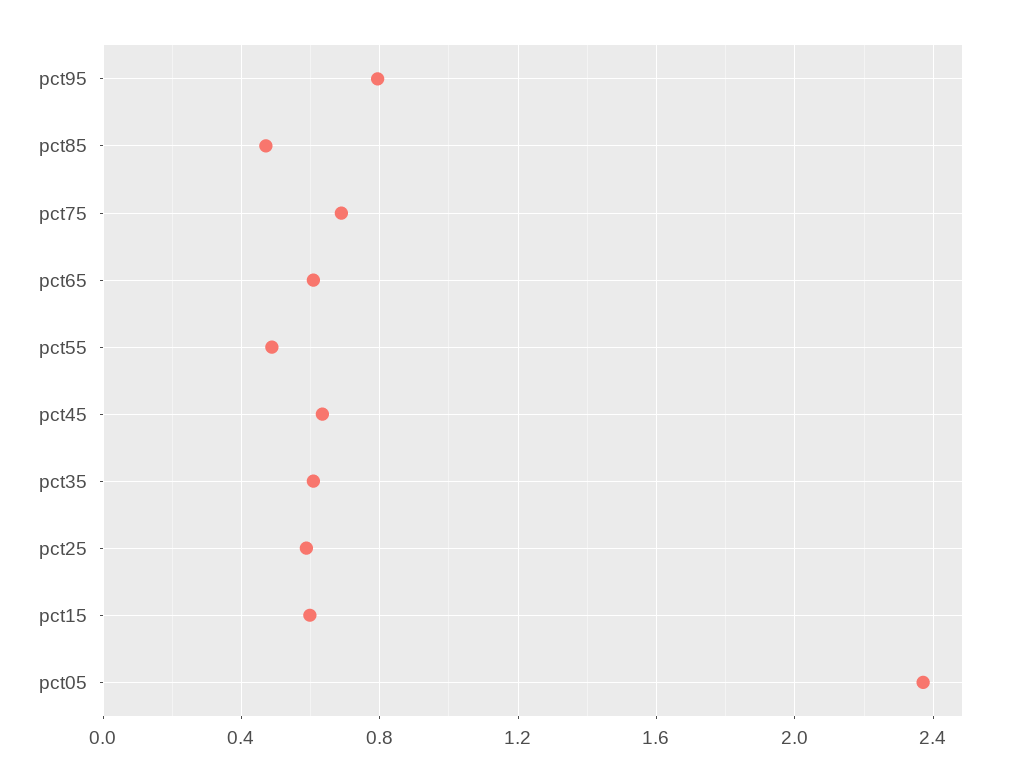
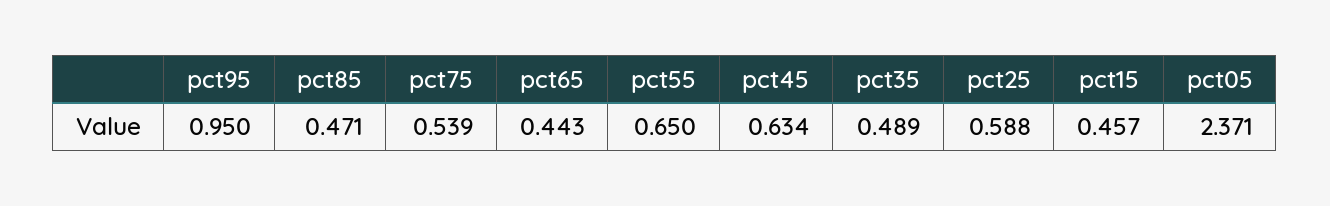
  {
-   "pct95": 0.8,
+   "pct95": 0.95,
    "pct85": 0.471,
-   "pct75": 0.7,
+   "pct75": 0.539,
-   "pct65": 0.6,
+   "pct65": 0.443,
-   "pct55": 0.5,
+   "pct55": 0.65,
    "pct45": 0.634,
-   "pct35": 0.6,
+   "pct35": 0.489,
    "pct25": 0.588,
-   "pct15": 0.6,
+   "pct15": 0.457,
    "pct05": 2.371
  }

